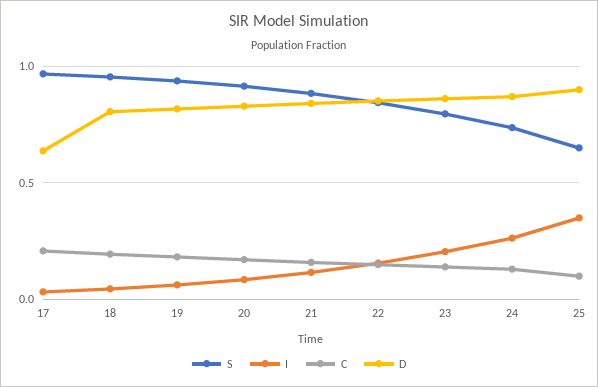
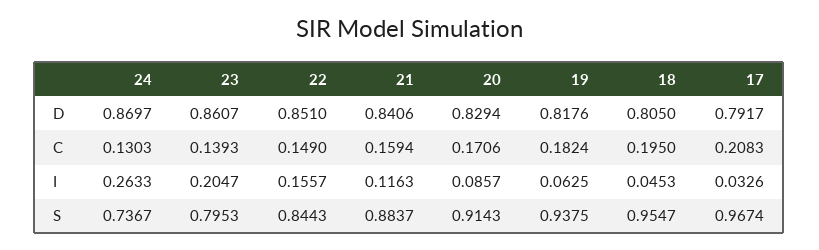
  {
    "S": {
      "17": 0.9674,
      "18": 0.9547,
      "19": 0.9375,
      "20": 0.9143,
      "21": 0.8837,
      "22": 0.8443,
      "23": 0.7953,
-     "24": 0.7367,
+     "24": 0.7367
-     "25": 0.65
    },
    "I": {
      "17": 0.0326,
      "18": 0.0453,
      "19": 0.0625,
      "20": 0.0857,
      "21": 0.1163,
      "22": 0.1557,
      "23": 0.2047,
-     "24": 0.2633,
+     "24": 0.2633
-     "25": 0.35
    },
    "C": {
      "17": 0.2083,
      "18": 0.195,
      "19": 0.1824,
      "20": 0.1706,
      "21": 0.1594,
      "22": 0.149,
      "23": 0.1393,
-     "24": 0.1303,
+     "24": 0.1303
-     "25": 0.1
    },
    "D": {
-     "17": 0.65,
+     "17": 0.7917,
      "18": 0.805,
      "19": 0.8176,
      "20": 0.8294,
      "21": 0.8406,
      "22": 0.851,
      "23": 0.8607,
-     "24": 0.8697,
+     "24": 0.8697
-     "25": 0.9
    }
  }

